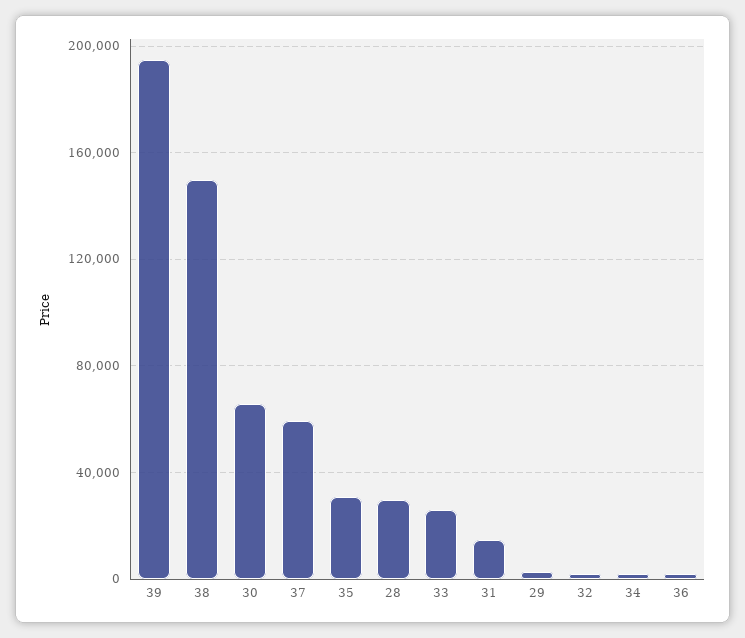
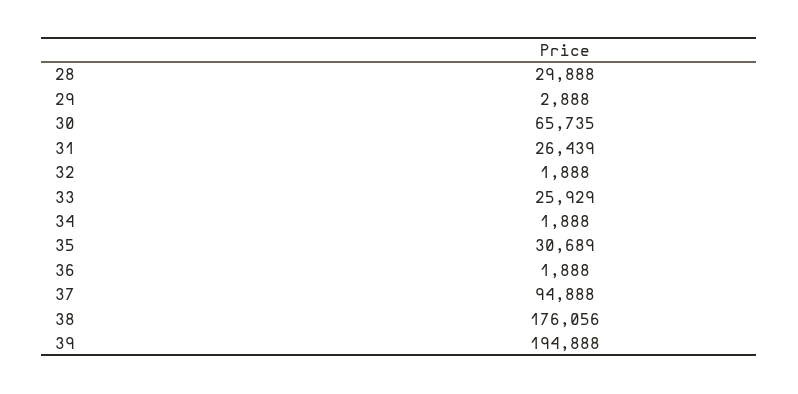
  {
    "39": 194888,
-   "38": 150000,
+   "38": 176056,
    "30": 65735,
-   "37": 60000,
+   "37": 94888,
    "35": 30689,
    "28": 29888,
    "33": 25929,
-   "31": 15000,
+   "31": 26439,
    "29": 2888,
    "32": 1888,
    "34": 1888,
    "36": 1888
  }

